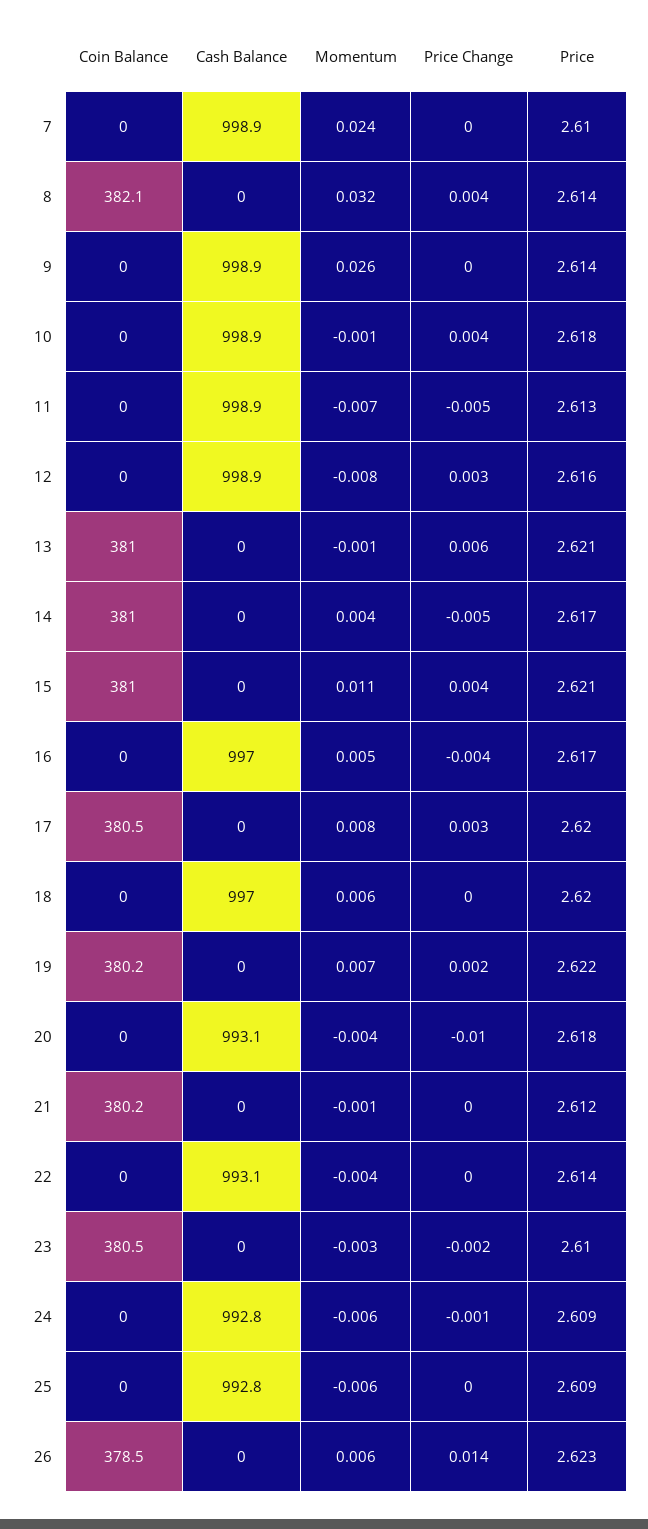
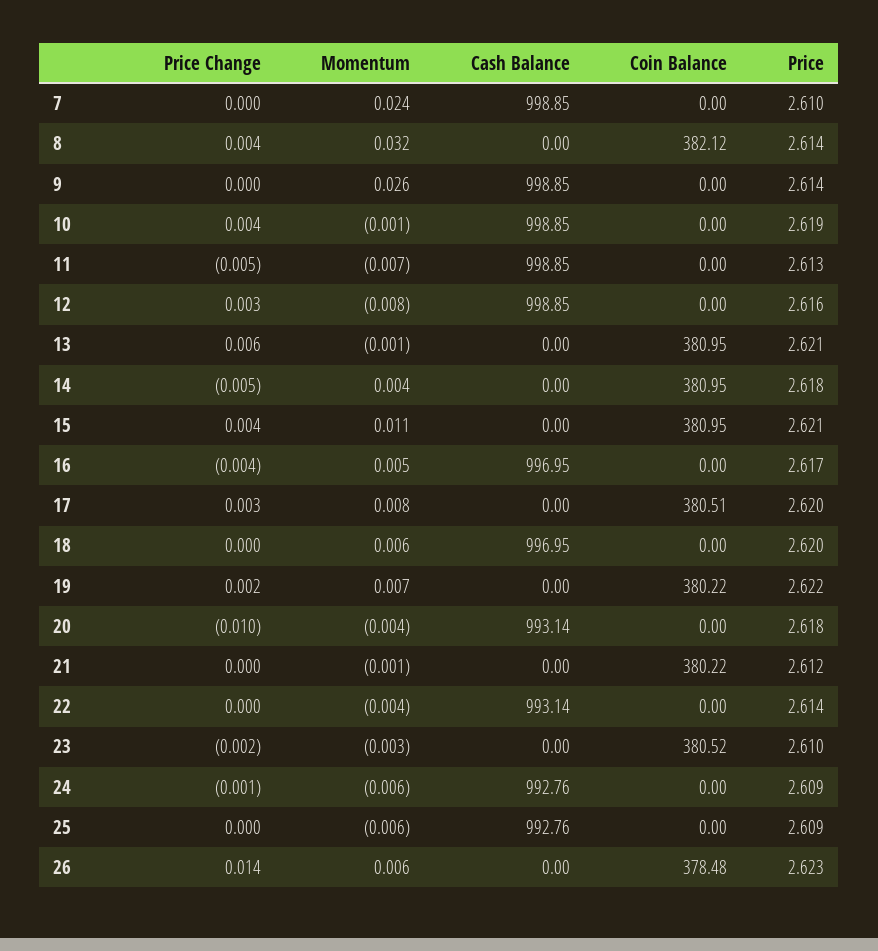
  {
    "Coin Balance": {
      "7": 0,
      "8": 382.12,
      "9": 0,
      "10": 0,
      "11": 0,
      "12": 0,
      "13": 380.95,
      "14": 380.95,
      "15": 380.95,
      "16": 0,
      "17": 380.51,
      "18": 0,
      "19": 380.22,
      "20": 0,
      "21": 380.22,
      "22": 0,
      "23": 380.52,
      "24": 0,
      "25": 0,
      "26": 378.48
    },
    "Cash Balance": {
      "7": 998.85,
      "8": 0,
      "9": 998.85,
      "10": 998.85,
      "11": 998.85,
      "12": 998.85,
      "13": 0,
      "14": 0,
      "15": 0,
      "16": 996.95,
      "17": 0,
      "18": 996.95,
      "19": 0,
      "20": 993.14,
      "21": 0,
      "22": 993.14,
      "23": 0,
      "24": 992.76,
      "25": 992.76,
      "26": 0
    },
    "Momentum": {
      "7": 0.024,
      "8": 0.032,
      "9": 0.026,
      "10": -0.001,
      "11": -0.007,
      "12": -0.008,
      "13": -0.001,
      "14": 0.004,
      "15": 0.011,
      "16": 0.005,
      "17": 0.008,
      "18": 0.006,
      "19": 0.007,
      "20": -0.004,
      "21": -0.001,
      "22": -0.004,
      "23": -0.003,
      "24": -0.006,
      "25": -0.006,
      "26": 0.006
    },
    "Price Change": {
      "7": 0,
      "8": 0.004,
      "9": 0,
      "10": 0.004,
      "11": -0.005,
      "12": 0.003,
      "13": 0.006,
      "14": -0.005,
      "15": 0.004,
      "16": -0.004,
      "17": 0.003,
      "18": 0,
      "19": 0.002,
      "20": -0.01,
      "21": 0,
      "22": 0,
      "23": -0.002,
      "24": -0.001,
      "25": 0,
      "26": 0.014
    },
    "Price": {
      "7": 2.61,
      "8": 2.614,
      "9": 2.614,
-     "10": 2.618,
+     "10": 2.619,
      "11": 2.613,
      "12": 2.616,
      "13": 2.621,
-     "14": 2.617,
+     "14": 2.618,
      "15": 2.621,
      "16": 2.617,
      "17": 2.62,
      "18": 2.62,
      "19": 2.622,
      "20": 2.618,
      "21": 2.612,
      "22": 2.614,
      "23": 2.61,
      "24": 2.609,
      "25": 2.609,
      "26": 2.623
    }
  }

